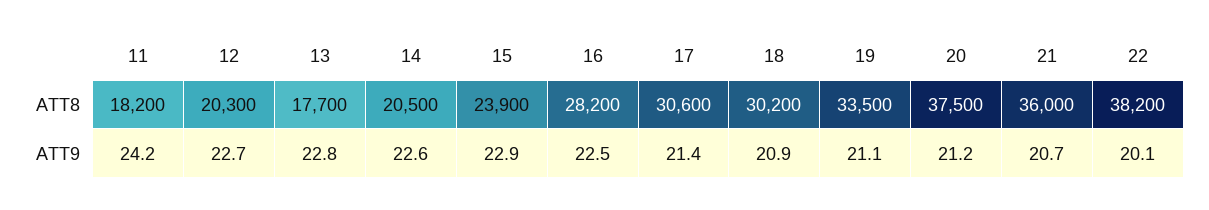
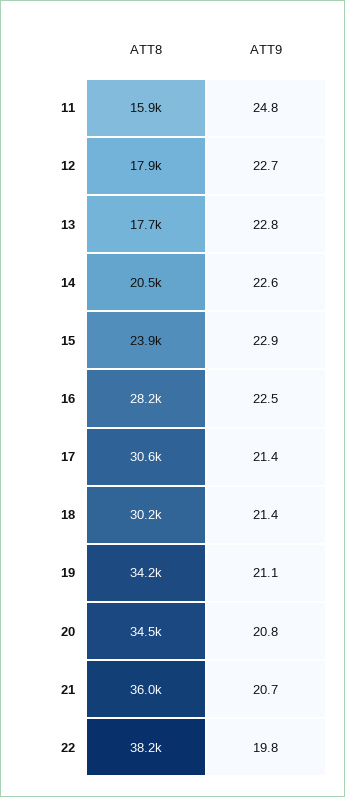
  {
    "11": {
-     "ATT8": 18200,
+     "ATT8": 15900,
-     "ATT9": 24.2
+     "ATT9": 24.8
    },
    "12": {
-     "ATT8": 20300,
+     "ATT8": 17900,
      "ATT9": 22.7
    },
    "13": {
      "ATT8": 17700,
      "ATT9": 22.8
    },
    "14": {
      "ATT8": 20500,
      "ATT9": 22.6
    },
    "15": {
      "ATT8": 23900,
      "ATT9": 22.9
    },
    "16": {
      "ATT8": 28200,
      "ATT9": 22.5
    },
    "17": {
      "ATT8": 30600,
      "ATT9": 21.4
    },
    "18": {
      "ATT8": 30200,
-     "ATT9": 20.9
+     "ATT9": 21.4
    },
    "19": {
-     "ATT8": 33500,
+     "ATT8": 34200,
      "ATT9": 21.1
    },
    "20": {
-     "ATT8": 37500,
+     "ATT8": 34500,
-     "ATT9": 21.2
+     "ATT9": 20.8
    },
    "21": {
      "ATT8": 36000,
      "ATT9": 20.7
    },
    "22": {
      "ATT8": 38200,
-     "ATT9": 20.1
+     "ATT9": 19.8
    }
  }

